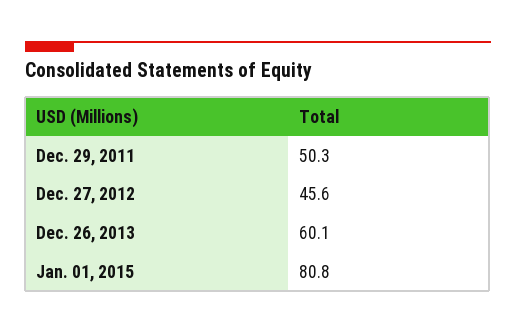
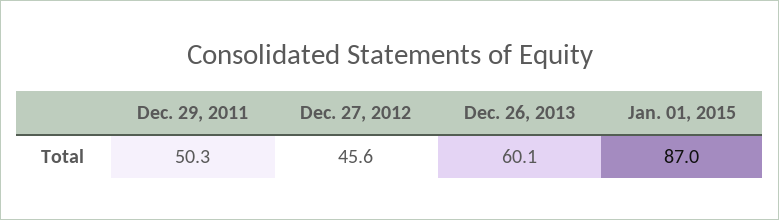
  {
    "Dec. 29, 2011": 50.3,
    "Dec. 27, 2012": 45.6,
    "Dec. 26, 2013": 60.1,
-   "Jan. 01, 2015": 80.8
+   "Jan. 01, 2015": 87
  }

